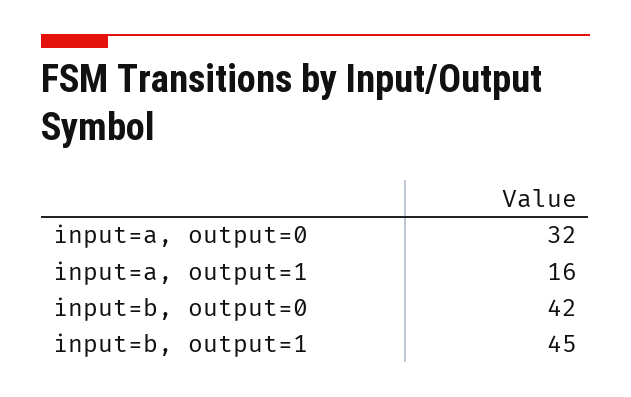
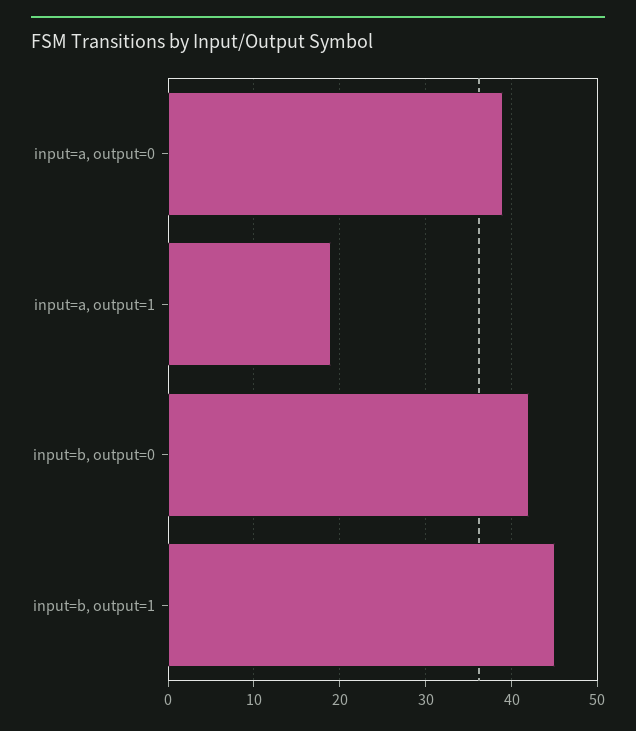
  {
-   "input=a, output=0": 32,
+   "input=a, output=0": 39,
-   "input=a, output=1": 16,
+   "input=a, output=1": 19,
    "input=b, output=0": 42,
    "input=b, output=1": 45
  }

